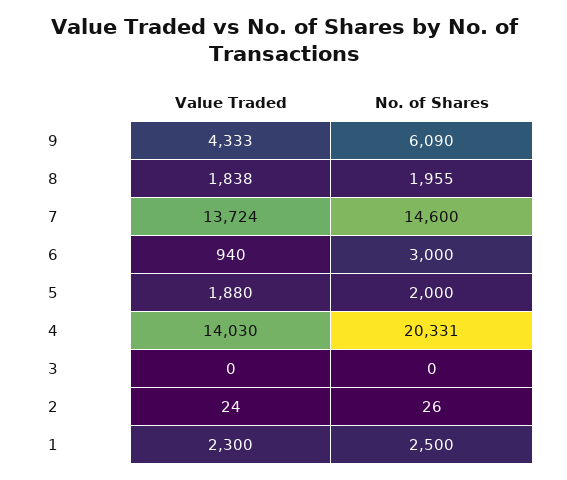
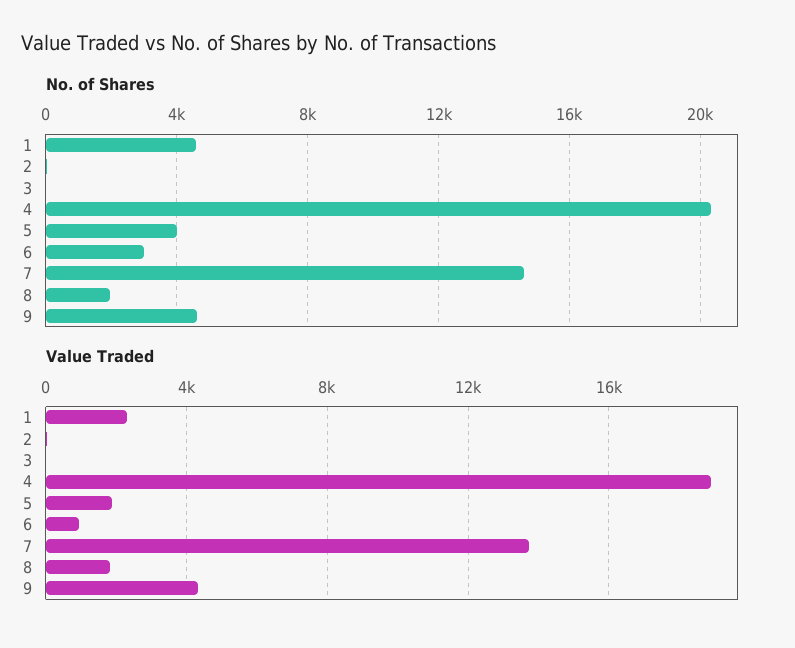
  {
    "Value Traded": {
      "9": 4333,
      "8": 1838,
      "7": 13724,
      "6": 940,
      "5": 1880,
-     "4": 14030,
+     "4": 19000,
      "3": 0,
      "2": 24,
      "1": 2300
    },
    "No. of Shares": {
-     "9": 6090,
+     "9": 4500,
      "8": 1955,
      "7": 14600,
      "6": 3000,
-     "5": 2000,
+     "5": 4000,
      "4": 20331,
      "3": 0,
      "2": 26,
-     "1": 2500
+     "1": 4500
    }
  }

